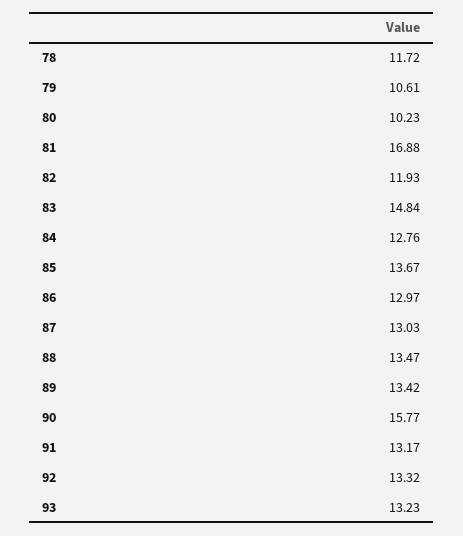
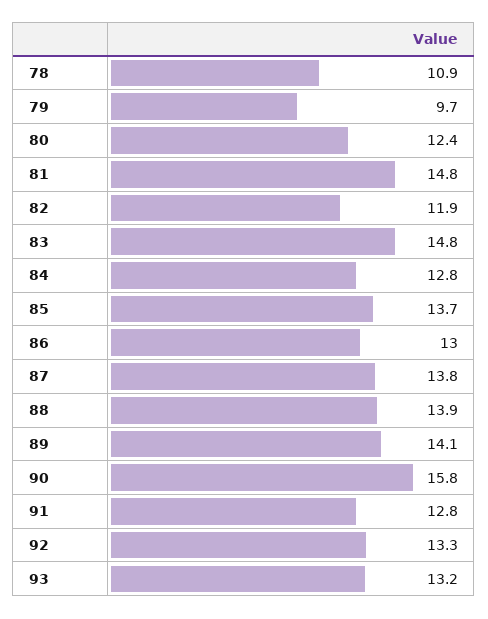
  {
-   "78": 11.72,
+   "78": 10.9,
-   "79": 10.61,
+   "79": 9.7,
-   "80": 10.23,
+   "80": 12.4,
-   "81": 16.88,
+   "81": 14.8,
    "82": 11.93,
    "83": 14.84,
    "84": 12.76,
    "85": 13.67,
    "86": 12.97,
-   "87": 13.03,
+   "87": 13.8,
-   "88": 13.47,
+   "88": 13.9,
-   "89": 13.42,
+   "89": 14.1,
    "90": 15.77,
-   "91": 13.17,
+   "91": 12.8,
    "92": 13.32,
    "93": 13.23
  }

